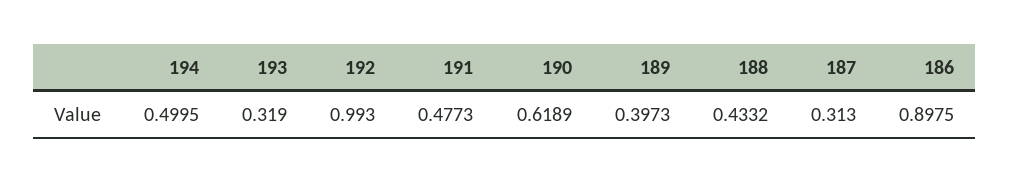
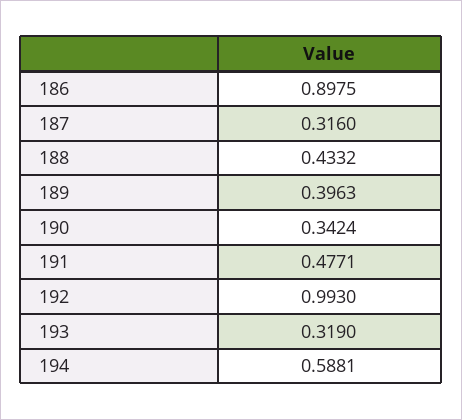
  {
-   "194": 0.4995,
+   "194": 0.5881,
    "193": 0.319,
    "192": 0.993,
-   "191": 0.4773,
+   "191": 0.4771,
-   "190": 0.6189,
+   "190": 0.3424,
-   "189": 0.3973,
+   "189": 0.3963,
    "188": 0.4332,
-   "187": 0.313,
+   "187": 0.316,
    "186": 0.8975
  }

